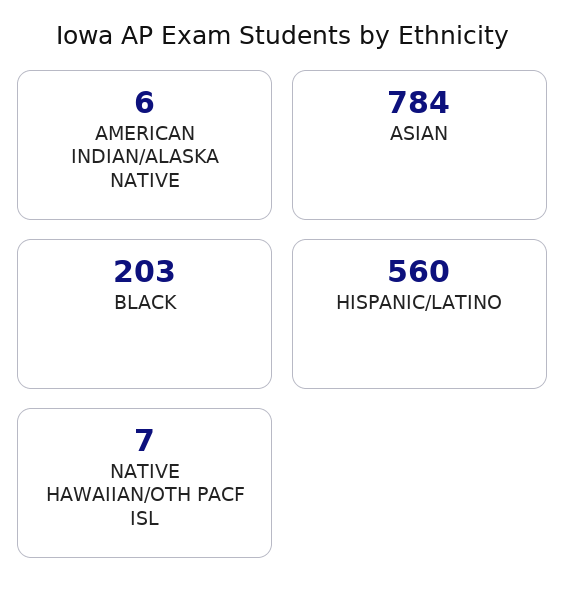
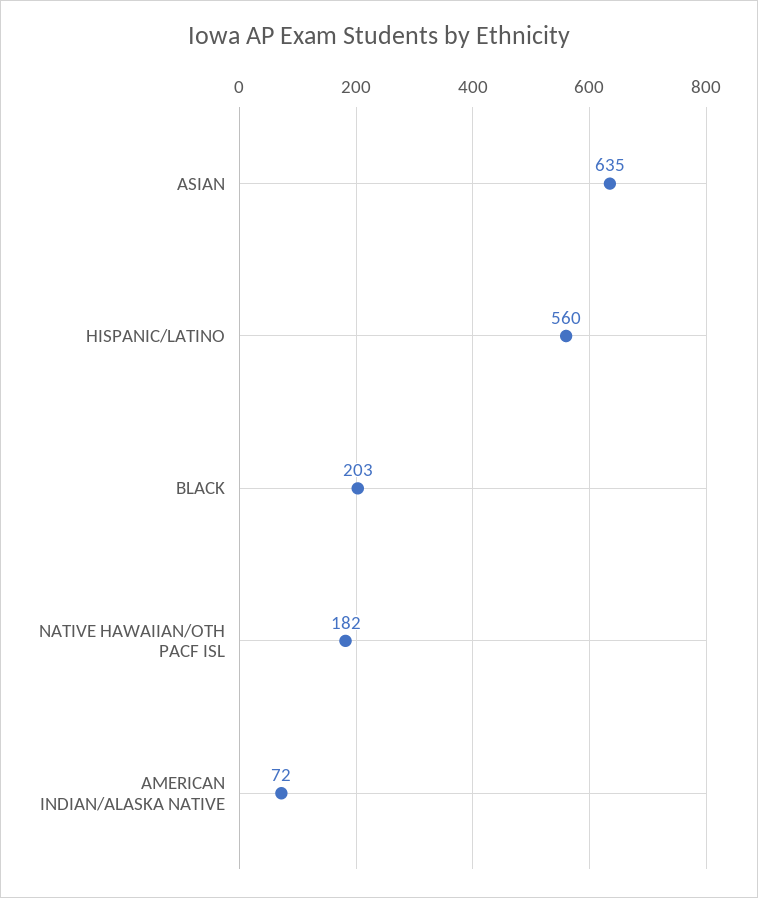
  {
-   "AMERICAN INDIAN/ALASKA NATIVE": 6,
+   "AMERICAN INDIAN/ALASKA NATIVE": 72,
-   "ASIAN": 784,
+   "ASIAN": 635,
    "BLACK": 203,
    "HISPANIC/LATINO": 560,
-   "NATIVE HAWAIIAN/OTH PACF ISL": 7
+   "NATIVE HAWAIIAN/OTH PACF ISL": 182
  }

